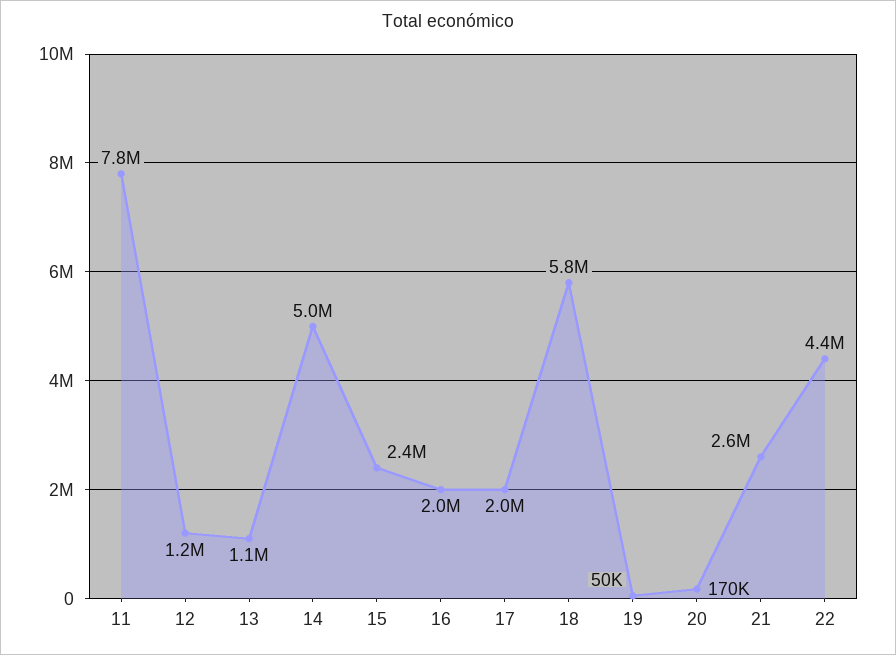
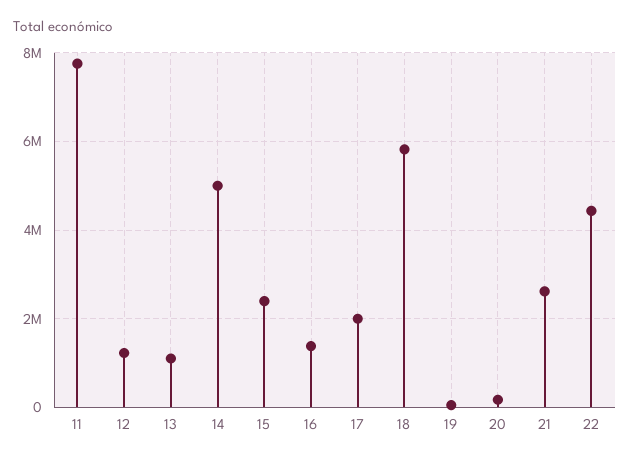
  {
    "11": 7800000,
    "12": 1200000,
    "13": 1100000,
    "14": 5000000,
    "15": 2400000,
-   "16": 2000000,
+   "16": 1400000,
    "17": 2000000,
    "18": 5800000,
    "19": 50000,
    "20": 170000,
    "21": 2600000,
    "22": 4400000
  }

